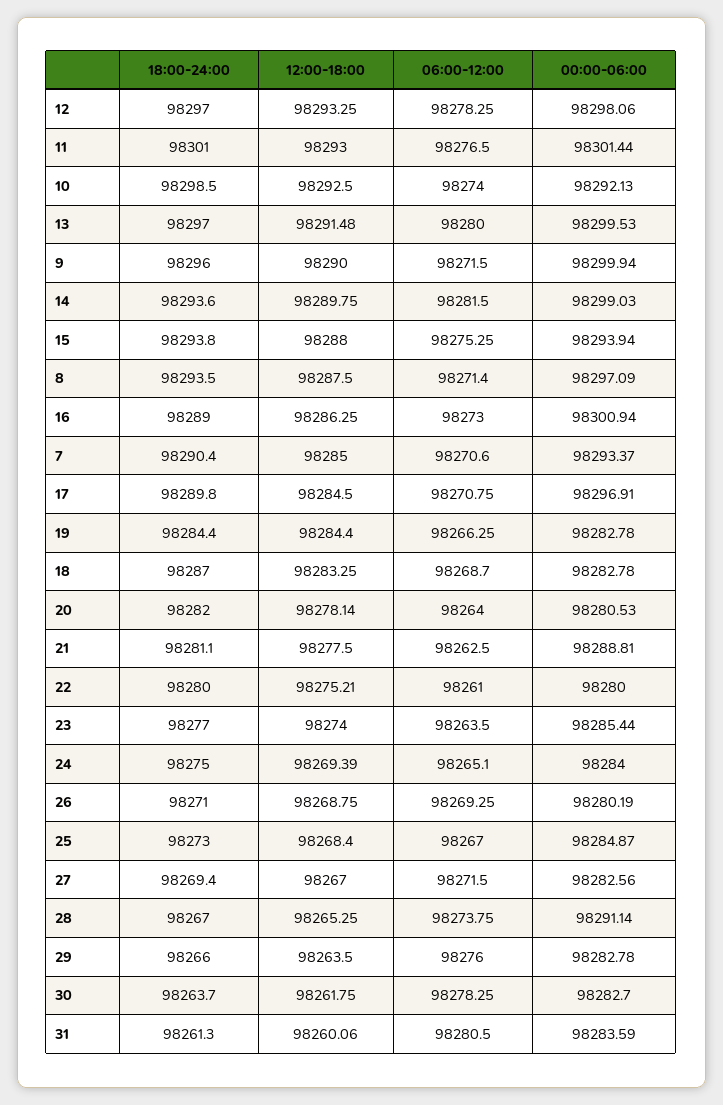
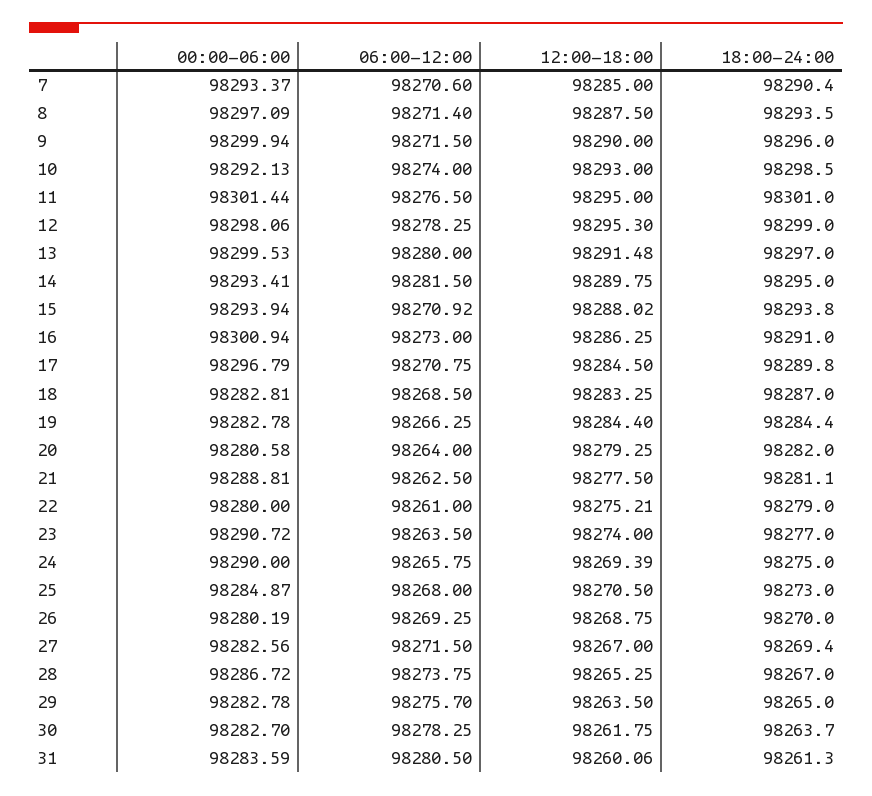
  {
    "18:00-24:00": {
-     "12": 98297,
+     "12": 98299,
      "11": 98301,
      "10": 98298.5,
      "13": 98297,
      "9": 98296,
-     "14": 98293.6,
+     "14": 98295,
      "15": 98293.8,
      "8": 98293.5,
-     "16": 98289,
+     "16": 98291,
      "7": 98290.4,
      "17": 98289.8,
      "19": 98284.4,
      "18": 98287,
      "20": 98282,
      "21": 98281.1,
-     "22": 98280,
+     "22": 98279,
      "23": 98277,
      "24": 98275,
-     "26": 98271,
+     "26": 98270,
      "25": 98273,
      "27": 98269.4,
      "28": 98267,
-     "29": 98266,
+     "29": 98265,
      "30": 98263.7,
      "31": 98261.3
    },
    "12:00-18:00": {
-     "12": 98293.25,
+     "12": 98295.3,
-     "11": 98293,
+     "11": 98295,
-     "10": 98292.5,
+     "10": 98293,
      "13": 98291.48,
      "9": 98290,
      "14": 98289.75,
-     "15": 98288,
+     "15": 98288.02,
      "8": 98287.5,
      "16": 98286.25,
      "7": 98285,
      "17": 98284.5,
      "19": 98284.4,
      "18": 98283.25,
-     "20": 98278.14,
+     "20": 98279.25,
      "21": 98277.5,
      "22": 98275.21,
      "23": 98274,
      "24": 98269.39,
      "26": 98268.75,
-     "25": 98268.4,
+     "25": 98270.5,
      "27": 98267,
      "28": 98265.25,
      "29": 98263.5,
      "30": 98261.75,
      "31": 98260.06
    },
    "06:00-12:00": {
      "12": 98278.25,
      "11": 98276.5,
      "10": 98274,
      "13": 98280,
      "9": 98271.5,
      "14": 98281.5,
-     "15": 98275.25,
+     "15": 98270.92,
      "8": 98271.4,
      "16": 98273,
      "7": 98270.6,
      "17": 98270.75,
      "19": 98266.25,
-     "18": 98268.7,
+     "18": 98268.5,
      "20": 98264,
      "21": 98262.5,
      "22": 98261,
      "23": 98263.5,
-     "24": 98265.1,
+     "24": 98265.75,
      "26": 98269.25,
-     "25": 98267,
+     "25": 98268,
      "27": 98271.5,
      "28": 98273.75,
-     "29": 98276,
+     "29": 98275.7,
      "30": 98278.25,
      "31": 98280.5
    },
    "00:00-06:00": {
      "12": 98298.06,
      "11": 98301.44,
      "10": 98292.13,
      "13": 98299.53,
      "9": 98299.94,
-     "14": 98299.03,
+     "14": 98293.41,
      "15": 98293.94,
      "8": 98297.09,
      "16": 98300.94,
      "7": 98293.37,
-     "17": 98296.91,
+     "17": 98296.79,
      "19": 98282.78,
-     "18": 98282.78,
+     "18": 98282.81,
-     "20": 98280.53,
+     "20": 98280.58,
      "21": 98288.81,
      "22": 98280,
-     "23": 98285.44,
+     "23": 98290.72,
-     "24": 98284,
+     "24": 98290,
      "26": 98280.19,
      "25": 98284.87,
      "27": 98282.56,
-     "28": 98291.14,
+     "28": 98286.72,
      "29": 98282.78,
      "30": 98282.7,
      "31": 98283.59
    }
  }

